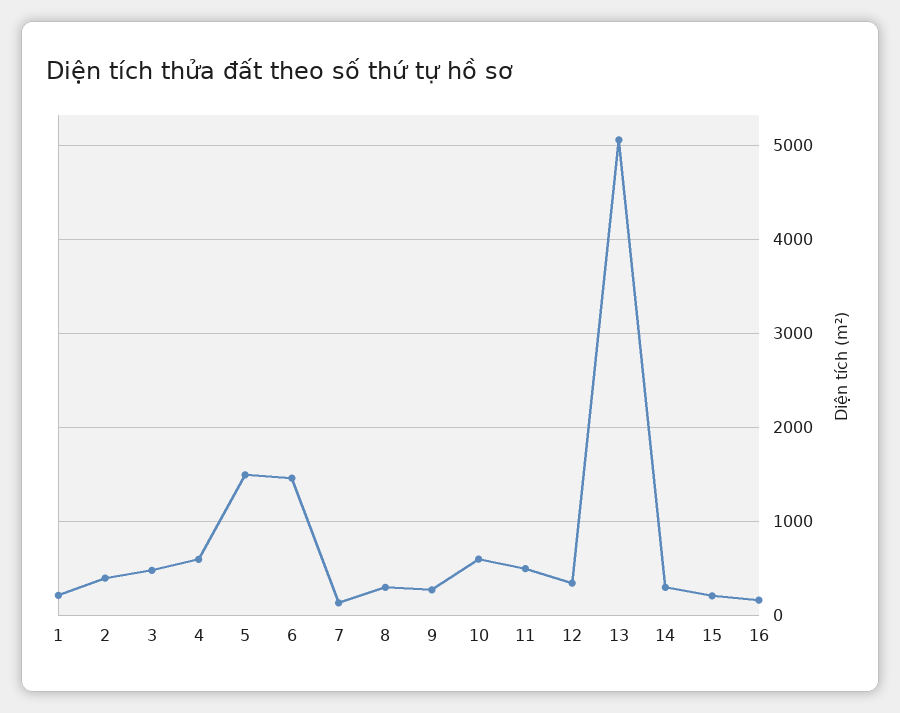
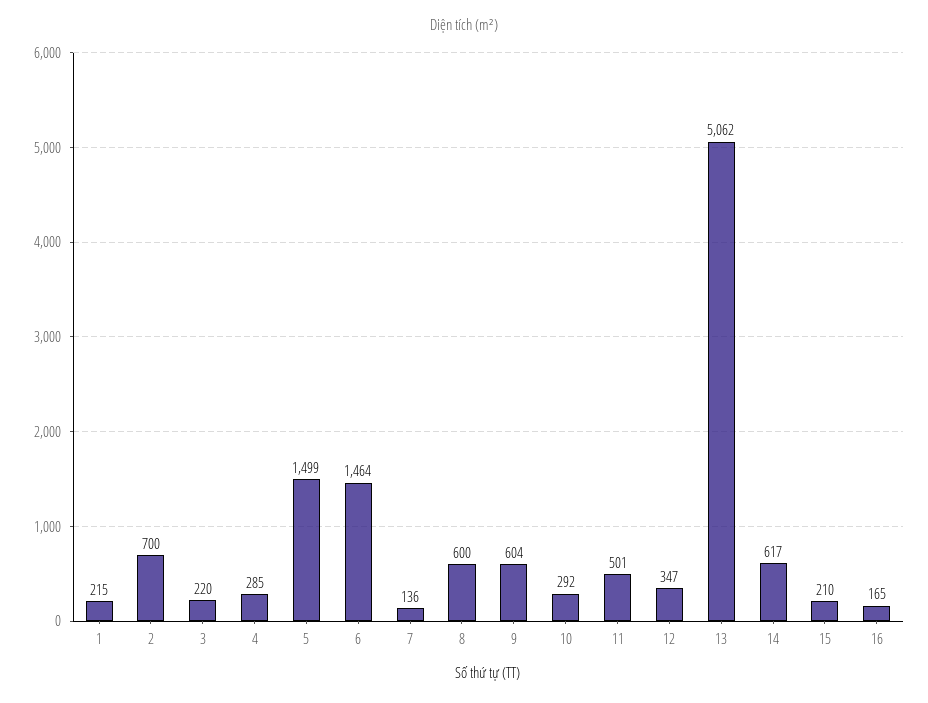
  {
    "1": 215,
-   "2": 400,
+   "2": 700,
-   "3": 500,
+   "3": 220,
-   "4": 600,
+   "4": 285,
    "5": 1499,
    "6": 1464,
    "7": 136,
-   "8": 300,
+   "8": 600,
-   "9": 300,
+   "9": 604,
-   "10": 600,
+   "10": 292,
    "11": 501,
    "12": 347,
    "13": 5062,
-   "14": 300,
+   "14": 617,
    "15": 210,
    "16": 165
  }

